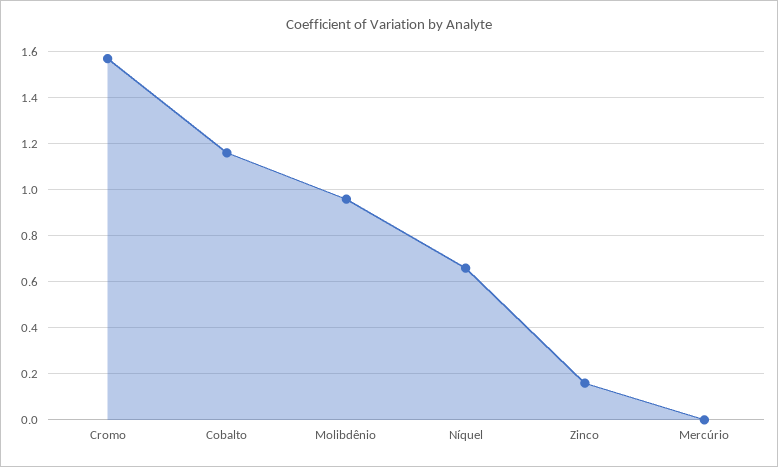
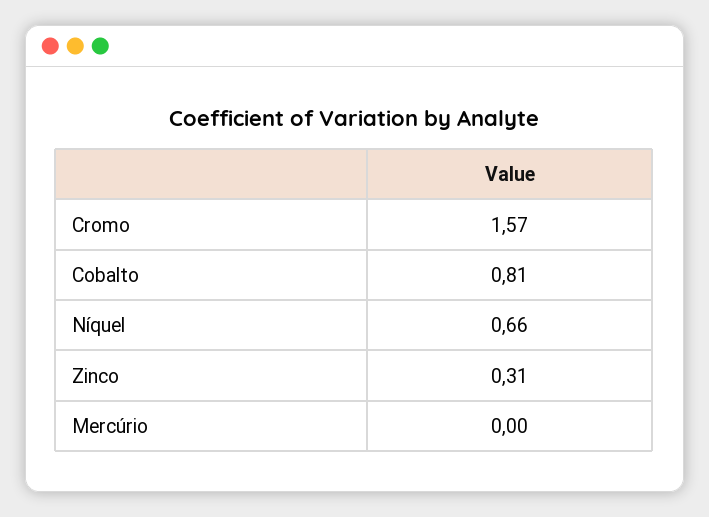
  {
    "Cromo": 1.57,
-   "Cobalto": 1.15,
+   "Cobalto": 0.81,
-   "Molibdênio": 0.95,
    "Níquel": 0.66,
-   "Zinco": 0.15,
+   "Zinco": 0.31,
    "Mercúrio": 0
  }

